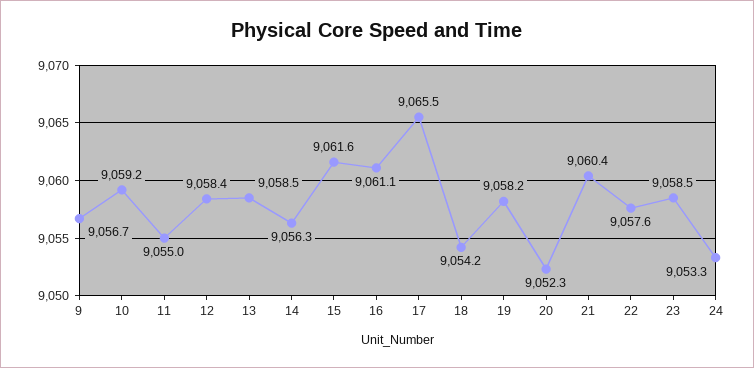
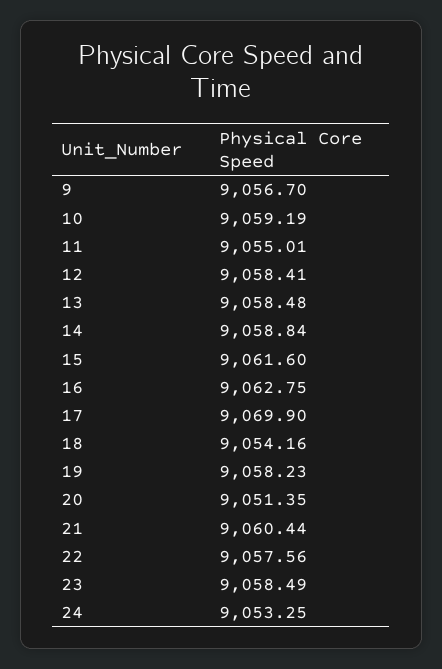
  {
    "9": 9056.7,
    "10": 9059.19,
    "11": 9055.01,
    "12": 9058.41,
    "13": 9058.48,
-   "14": 9056.3,
+   "14": 9058.84,
    "15": 9061.6,
-   "16": 9061.1,
+   "16": 9062.75,
-   "17": 9065.5,
+   "17": 9069.9,
    "18": 9054.16,
    "19": 9058.23,
-   "20": 9052.3,
+   "20": 9051.35,
    "21": 9060.44,
    "22": 9057.56,
    "23": 9058.49,
    "24": 9053.25
  }

